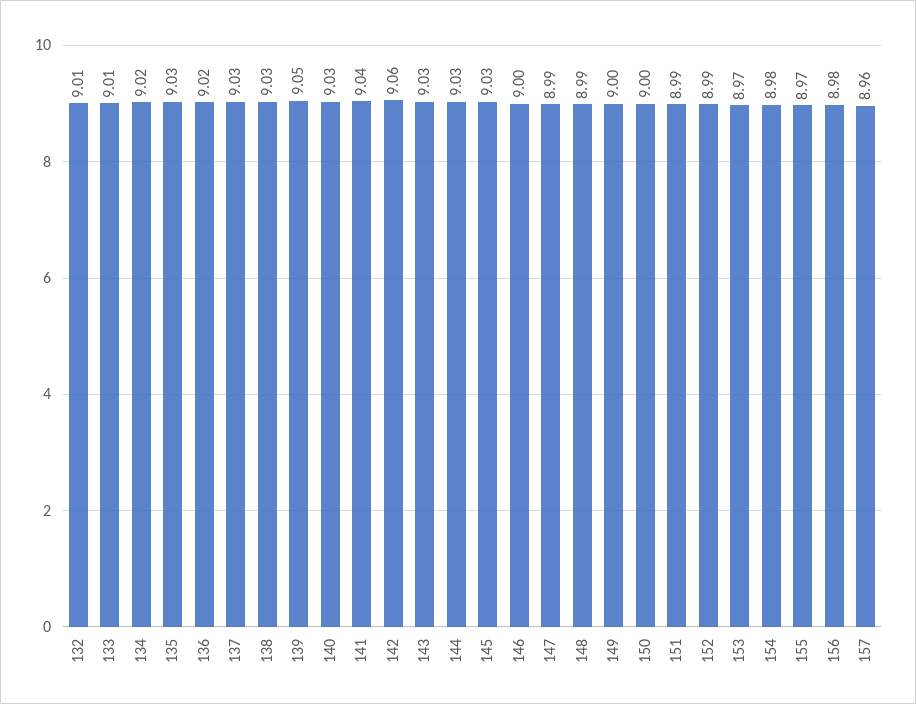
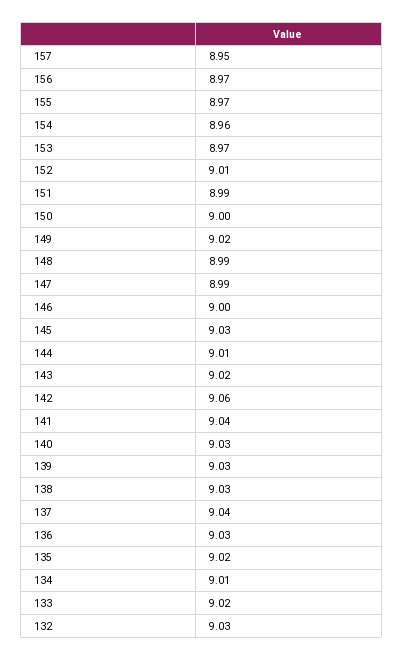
  {
-   "132": 9.01,
+   "132": 9.03,
-   "133": 9.01,
+   "133": 9.02,
-   "134": 9.02,
+   "134": 9.01,
-   "135": 9.03,
+   "135": 9.02,
-   "136": 9.02,
+   "136": 9.03,
-   "137": 9.03,
+   "137": 9.04,
    "138": 9.03,
-   "139": 9.05,
+   "139": 9.03,
    "140": 9.03,
    "141": 9.04,
    "142": 9.06,
-   "143": 9.03,
+   "143": 9.02,
-   "144": 9.03,
+   "144": 9.01,
    "145": 9.03,
    "146": 9,
    "147": 8.99,
    "148": 8.99,
-   "149": 9,
+   "149": 9.02,
    "150": 9,
    "151": 8.99,
-   "152": 8.99,
+   "152": 9.01,
    "153": 8.97,
-   "154": 8.98,
+   "154": 8.96,
    "155": 8.97,
-   "156": 8.98,
+   "156": 8.97,
-   "157": 8.96
+   "157": 8.95
  }

